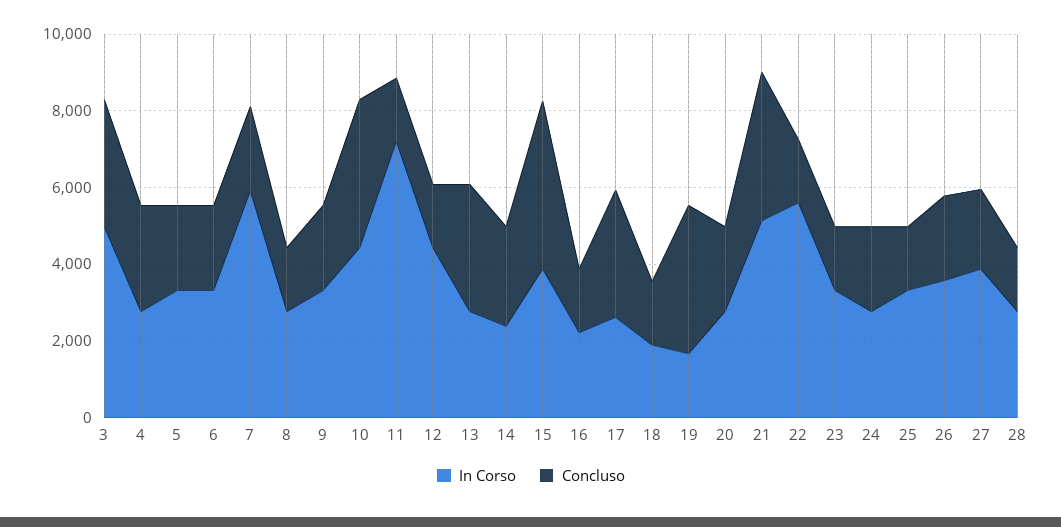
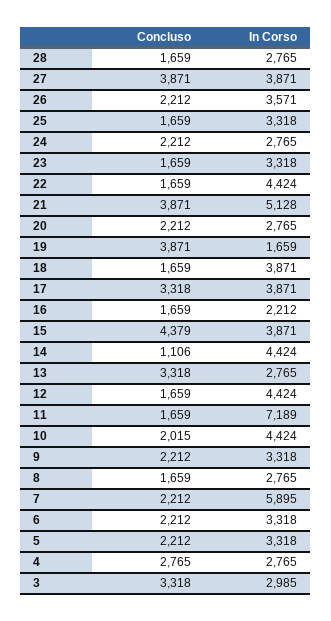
  {
    "In Corso": {
-     "3": 5000,
+     "3": 2985,
      "4": 2765,
      "5": 3318,
      "6": 3318,
      "7": 5895,
      "8": 2765,
      "9": 3318,
      "10": 4424,
      "11": 7189,
      "12": 4424,
      "13": 2765,
-     "14": 2500,
+     "14": 4424,
      "15": 3871,
      "16": 2212,
-     "17": 2500,
+     "17": 3871,
-     "18": 2000,
+     "18": 3871,
      "19": 1659,
      "20": 2765,
      "21": 5128,
-     "22": 5500,
+     "22": 4424,
      "23": 3318,
      "24": 2765,
      "25": 3318,
      "26": 3571,
      "27": 3871,
      "28": 2765
    },
    "Concluso": {
      "3": 3318,
      "4": 2765,
      "5": 2212,
      "6": 2212,
      "7": 2212,
      "8": 1659,
      "9": 2212,
-     "10": 4000,
+     "10": 2015,
      "11": 1659,
      "12": 1659,
      "13": 3318,
-     "14": 2500,
+     "14": 1106,
      "15": 4379,
      "16": 1659,
      "17": 3318,
      "18": 1659,
      "19": 3871,
      "20": 2212,
      "21": 3871,
      "22": 1659,
      "23": 1659,
      "24": 2212,
      "25": 1659,
      "26": 2212,
-     "27": 2000,
+     "27": 3871,
      "28": 1659
    }
  }

